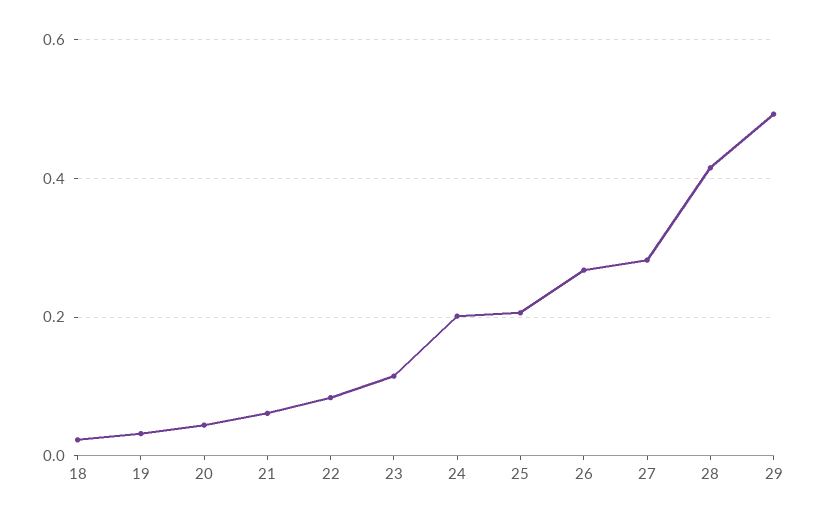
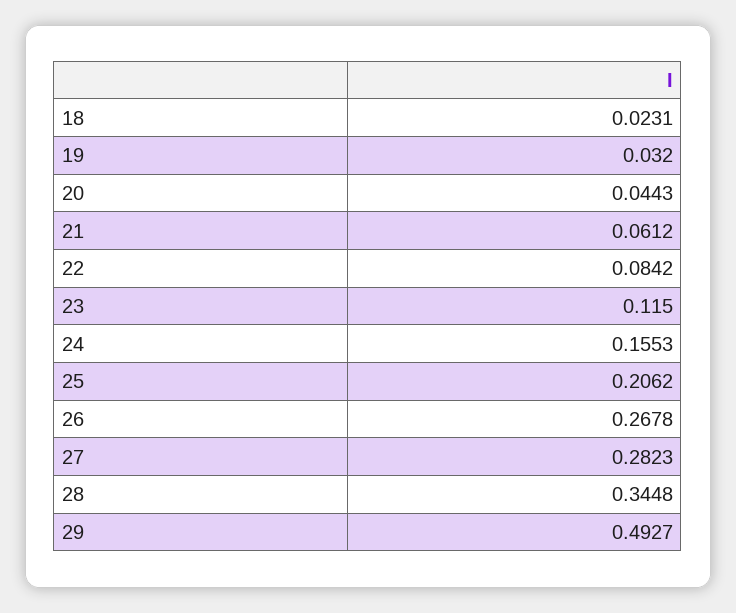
  {
    "18": 0.0231,
    "19": 0.032,
    "20": 0.0443,
    "21": 0.0612,
    "22": 0.0842,
    "23": 0.115,
-   "24": 0.2,
+   "24": 0.1553,
    "25": 0.2062,
    "26": 0.2678,
    "27": 0.2823,
-   "28": 0.42,
+   "28": 0.3448,
    "29": 0.4927
  }

